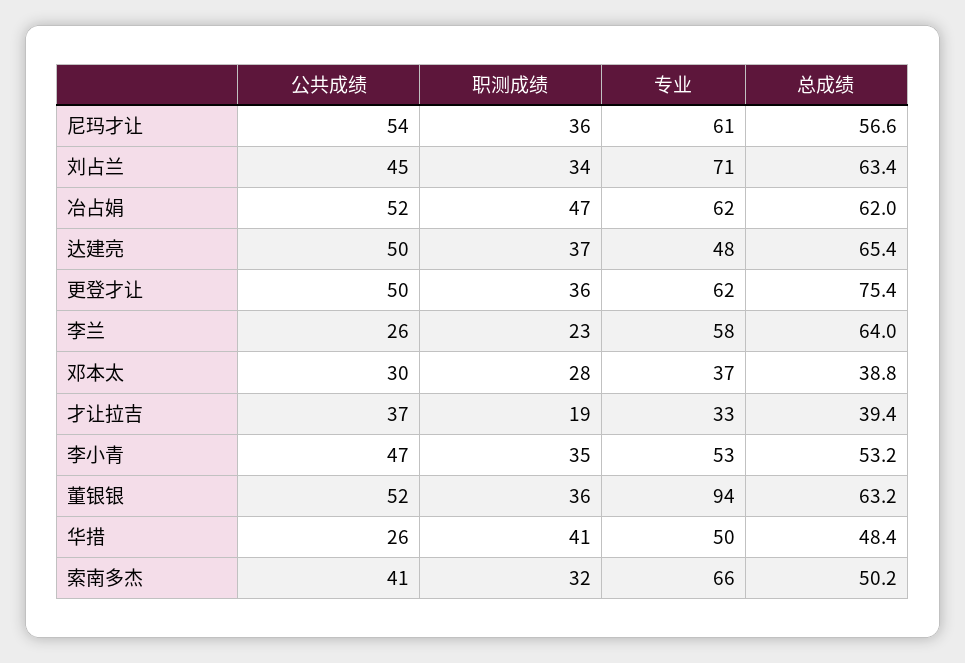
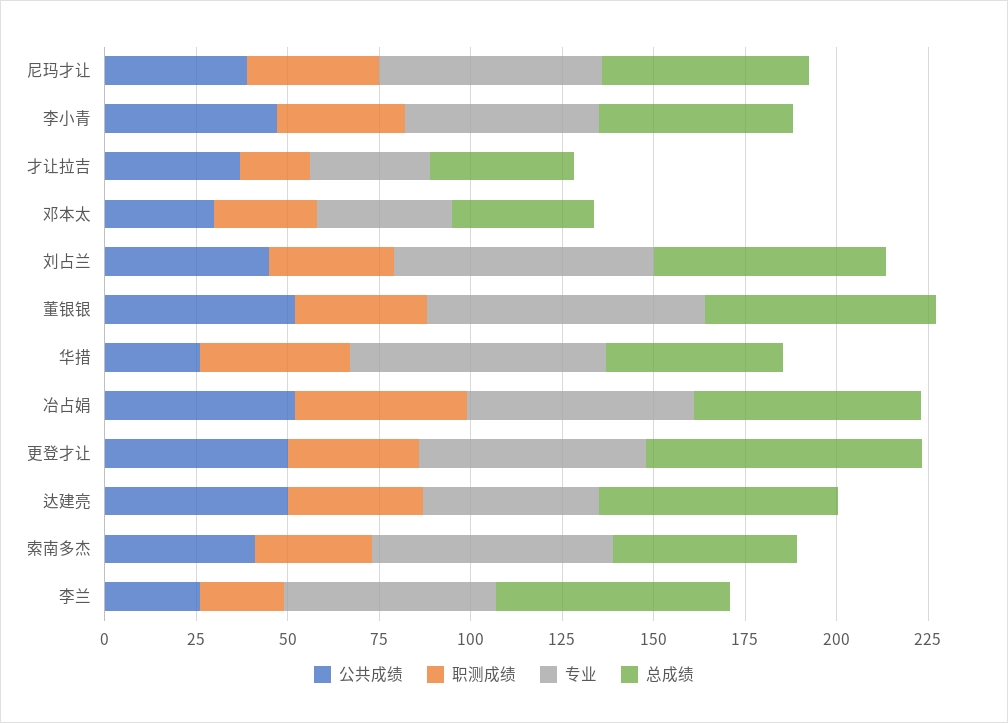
  {
    "公共成绩": {
-     "尼玛才让": 54,
+     "尼玛才让": 40,
      "刘占兰": 45,
      "冶占娟": 52,
      "达建亮": 50,
      "更登才让": 50,
      "李兰": 26,
      "邓本太": 30,
      "才让拉吉": 37,
      "李小青": 47,
      "董银银": 52,
      "华措": 26,
      "索南多杰": 41
    },
    "职测成绩": {
      "尼玛才让": 36,
      "刘占兰": 34,
      "冶占娟": 47,
      "达建亮": 37,
      "更登才让": 36,
      "李兰": 23,
      "邓本太": 28,
      "才让拉吉": 19,
      "李小青": 35,
      "董银银": 36,
      "华措": 41,
      "索南多杰": 32
    },
    "专业": {
      "尼玛才让": 61,
      "刘占兰": 71,
      "冶占娟": 62,
      "达建亮": 48,
      "更登才让": 62,
      "李兰": 58,
      "邓本太": 37,
      "才让拉吉": 33,
      "李小青": 53,
-     "董银银": 94,
+     "董银银": 75,
-     "华措": 50,
+     "华措": 70,
      "索南多杰": 66
    },
    "总成绩": {
      "尼玛才让": 56.6,
      "刘占兰": 63.4,
      "冶占娟": 62,
      "达建亮": 65.4,
      "更登才让": 75.4,
      "李兰": 64,
      "邓本太": 38.8,
      "才让拉吉": 39.4,
      "李小青": 53.2,
      "董银银": 63.2,
      "华措": 48.4,
      "索南多杰": 50.2
    }
  }

